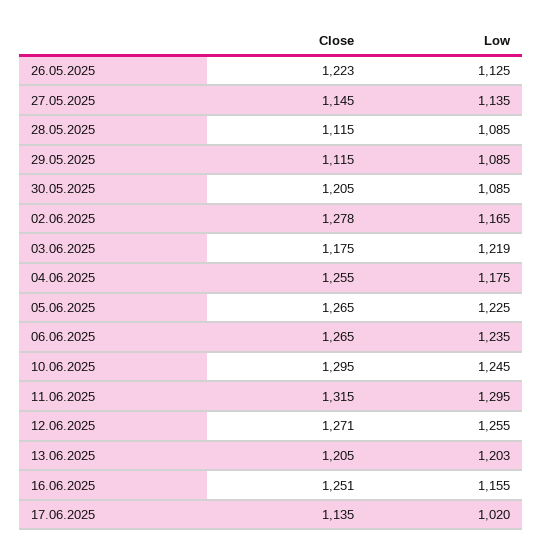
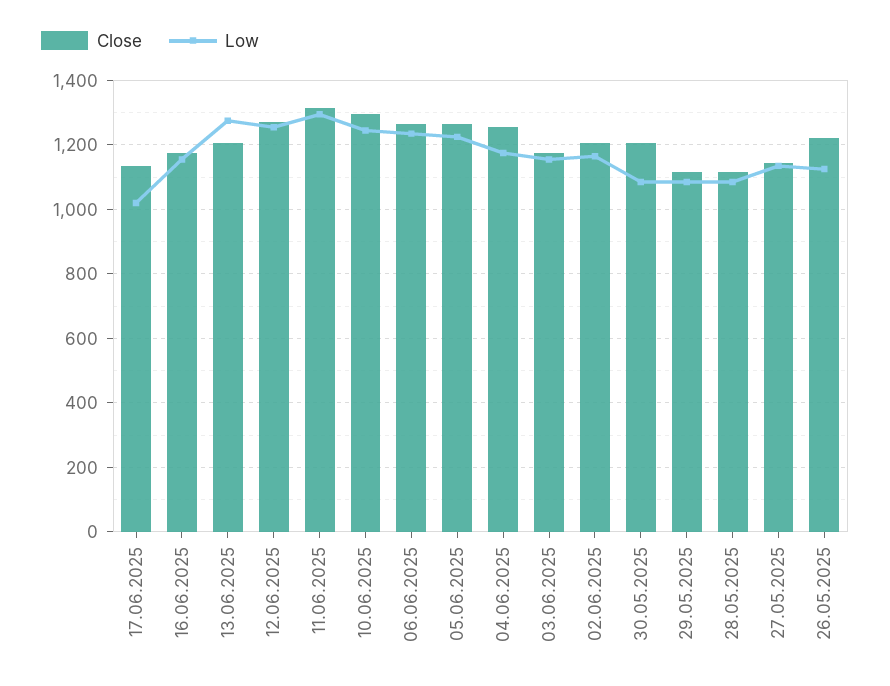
  {
    "Close": {
      "26.05.2025": 1223,
      "27.05.2025": 1145,
      "28.05.2025": 1115,
      "29.05.2025": 1115,
      "30.05.2025": 1205,
-     "02.06.2025": 1278,
+     "02.06.2025": 1200,
      "03.06.2025": 1175,
      "04.06.2025": 1255,
      "05.06.2025": 1265,
      "06.06.2025": 1265,
      "10.06.2025": 1295,
      "11.06.2025": 1315,
      "12.06.2025": 1271,
      "13.06.2025": 1205,
-     "16.06.2025": 1251,
+     "16.06.2025": 1180,
      "17.06.2025": 1135
    },
    "Low": {
      "26.05.2025": 1125,
      "27.05.2025": 1135,
      "28.05.2025": 1085,
      "29.05.2025": 1085,
      "30.05.2025": 1085,
      "02.06.2025": 1165,
-     "03.06.2025": 1219,
+     "03.06.2025": 1160,
      "04.06.2025": 1175,
      "05.06.2025": 1225,
      "06.06.2025": 1235,
      "10.06.2025": 1245,
      "11.06.2025": 1295,
      "12.06.2025": 1255,
-     "13.06.2025": 1203,
+     "13.06.2025": 1280,
      "16.06.2025": 1155,
      "17.06.2025": 1020
    }
  }

